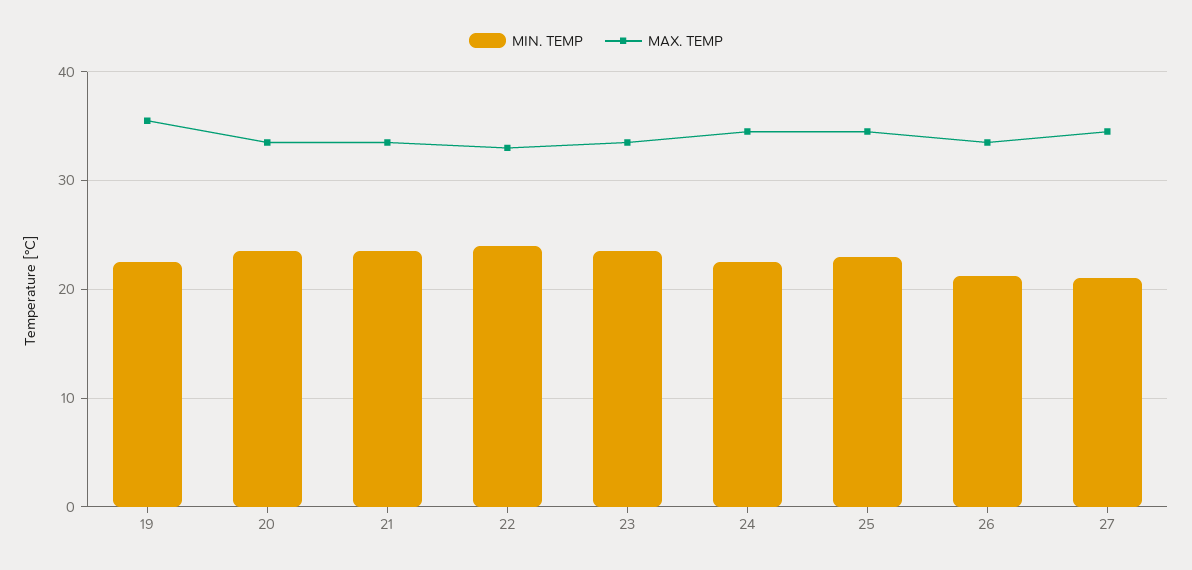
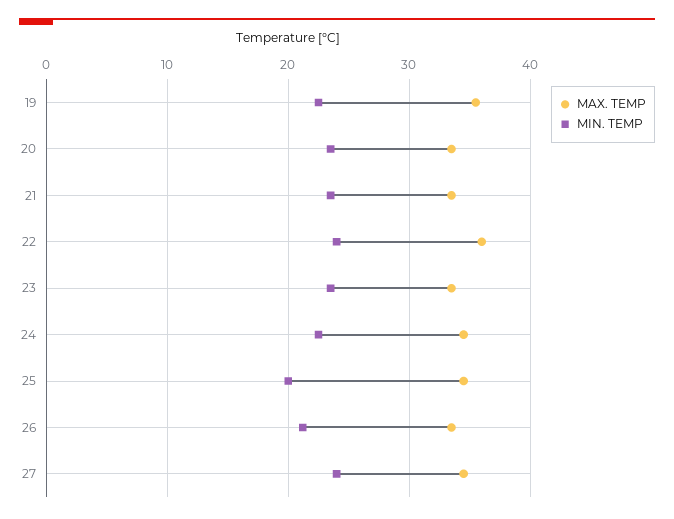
  {
    "MIN. TEMP": {
      "19": 23,
      "20": 24,
      "21": 24,
      "22": 24,
      "23": 24,
      "24": 23,
-     "25": 23,
+     "25": 20,
      "26": 21,
-     "27": 21
+     "27": 24
    },
    "MAX. TEMP": {
      "19": 36,
      "20": 34,
      "21": 34,
-     "22": 33,
+     "22": 36,
      "23": 34,
      "24": 35,
      "25": 35,
      "26": 34,
      "27": 35
    }
  }

